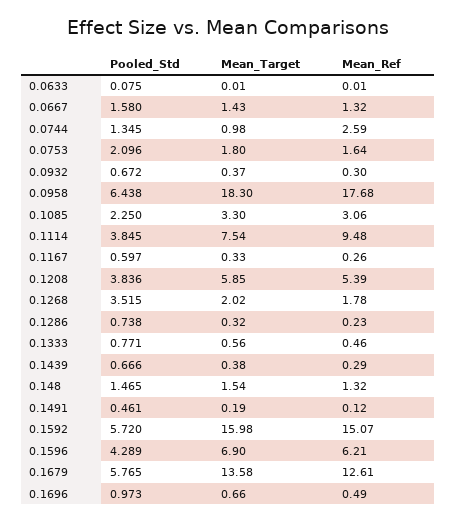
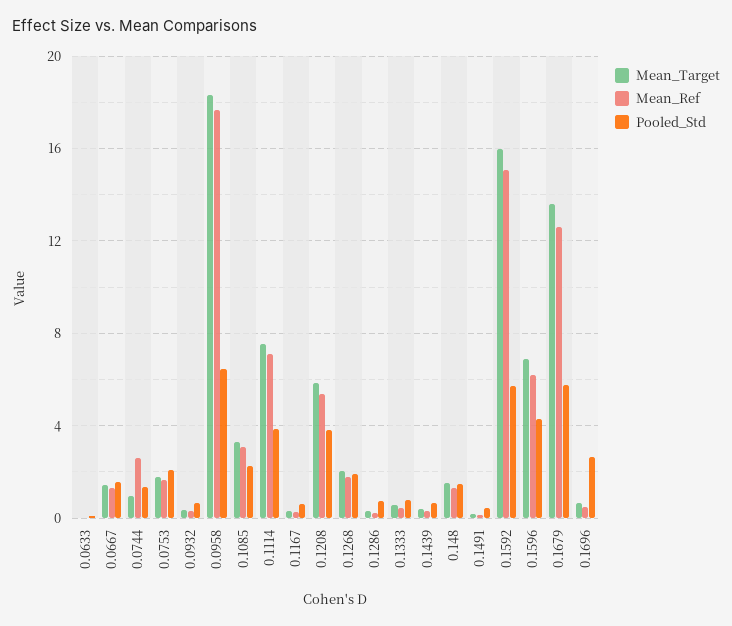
  {
    "Pooled_Std": {
      "0.0633": 0.075,
      "0.0667": 1.58,
      "0.0744": 1.345,
      "0.0753": 2.096,
      "0.0932": 0.672,
      "0.0958": 6.438,
      "0.1085": 2.25,
      "0.1114": 3.845,
      "0.1167": 0.597,
      "0.1208": 3.836,
-     "0.1268": 3.515,
+     "0.1268": 2,
      "0.1286": 0.738,
      "0.1333": 0.771,
      "0.1439": 0.666,
      "0.148": 1.465,
      "0.1491": 0.461,
      "0.1592": 5.72,
      "0.1596": 4.289,
      "0.1679": 5.765,
-     "0.1696": 0.973
+     "0.1696": 2.5
    },
    "Mean_Target": {
      "0.0633": 0.01,
      "0.0667": 1.43,
      "0.0744": 0.98,
      "0.0753": 1.8,
      "0.0932": 0.37,
      "0.0958": 18.3,
      "0.1085": 3.3,
      "0.1114": 7.54,
      "0.1167": 0.33,
      "0.1208": 5.85,
      "0.1268": 2.02,
      "0.1286": 0.32,
      "0.1333": 0.56,
      "0.1439": 0.38,
      "0.148": 1.54,
      "0.1491": 0.19,
      "0.1592": 15.98,
      "0.1596": 6.9,
      "0.1679": 13.58,
      "0.1696": 0.66
    },
    "Mean_Ref": {
      "0.0633": 0.01,
      "0.0667": 1.32,
      "0.0744": 2.59,
      "0.0753": 1.64,
      "0.0932": 0.3,
      "0.0958": 17.68,
      "0.1085": 3.06,
-     "0.1114": 9.48,
+     "0.1114": 7,
      "0.1167": 0.26,
      "0.1208": 5.39,
      "0.1268": 1.78,
      "0.1286": 0.23,
      "0.1333": 0.46,
      "0.1439": 0.29,
      "0.148": 1.32,
      "0.1491": 0.12,
      "0.1592": 15.07,
      "0.1596": 6.21,
      "0.1679": 12.61,
      "0.1696": 0.49
    }
  }

